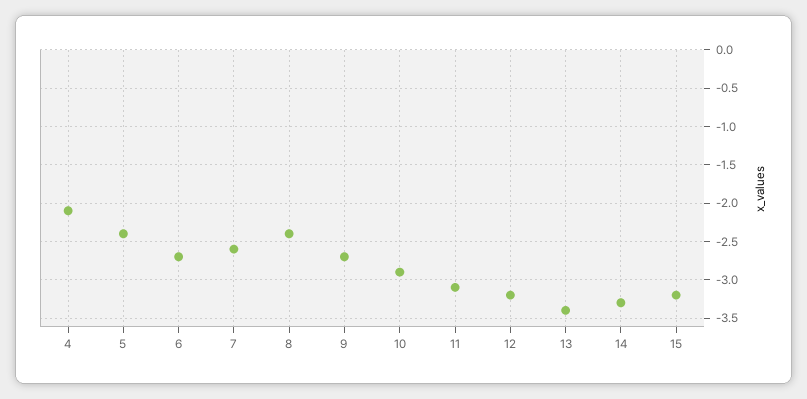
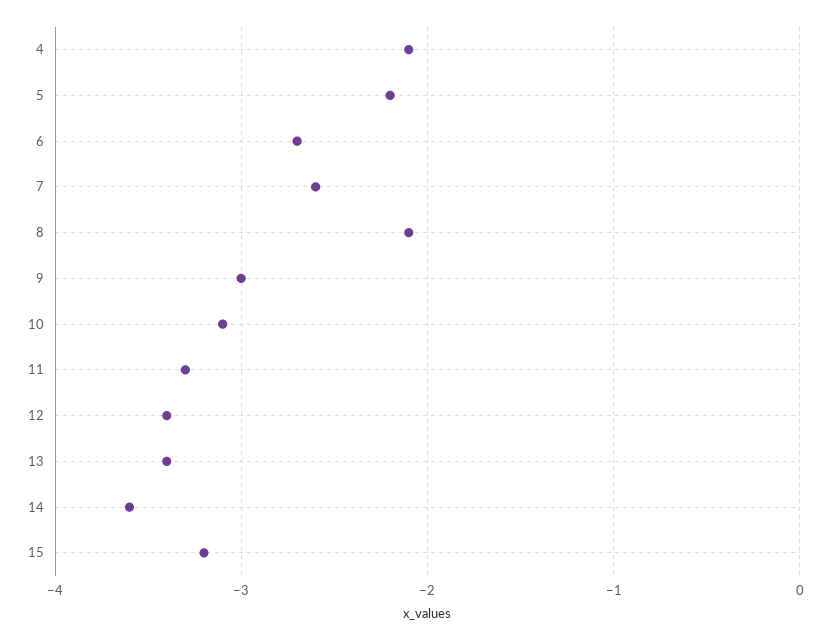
  {
    "4": -2.1,
-   "5": -2.4,
+   "5": -2.2,
    "6": -2.7,
    "7": -2.6,
-   "8": -2.4,
+   "8": -2.1,
-   "9": -2.7,
+   "9": -3,
-   "10": -2.9,
+   "10": -3.1,
-   "11": -3.1,
+   "11": -3.3,
-   "12": -3.2,
+   "12": -3.4,
    "13": -3.4,
-   "14": -3.3,
+   "14": -3.6,
    "15": -3.2
  }

